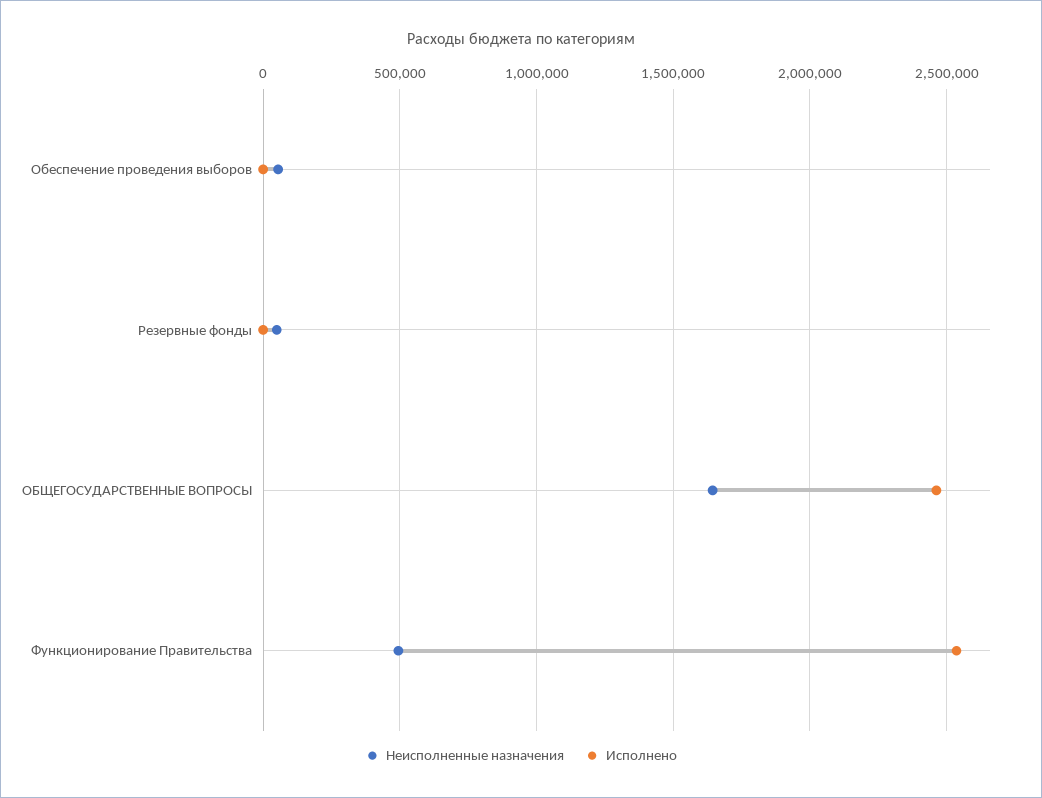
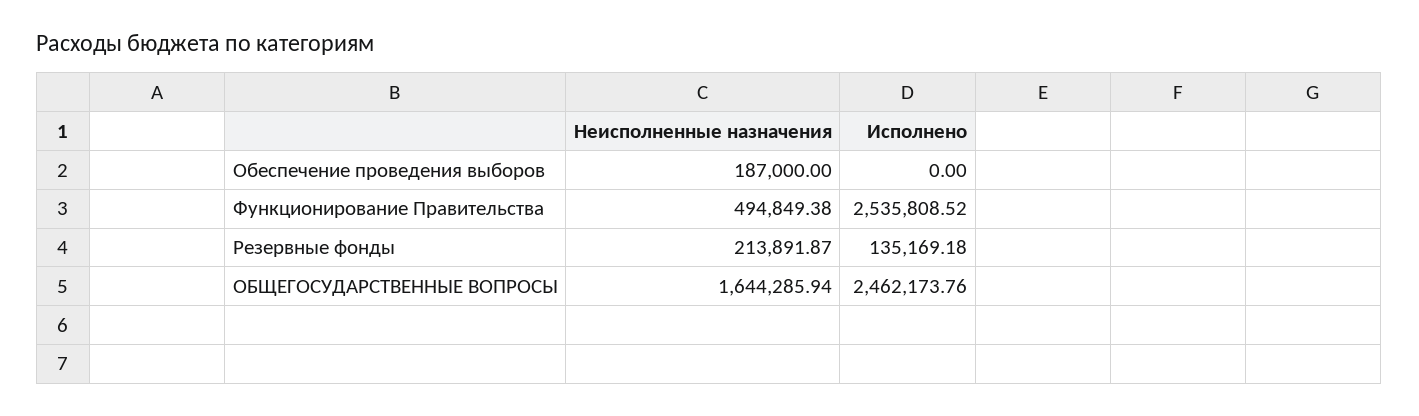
  {
    "Неисполненные назначения": {
-     "Обеспечение проведения выборов": 50000,
+     "Обеспечение проведения выборов": 187000,
-     "Резервные фонды": 50000,
+     "Резервные фонды": 213891.87,
      "ОБЩЕГОСУДАРСТВЕННЫЕ ВОПРОСЫ": 1644285.94,
      "Функционирование Правительства": 494849.38
    },
    "Исполнено": {
      "Обеспечение проведения выборов": 0,
-     "Резервные фонды": 0,
+     "Резервные фонды": 135169.18,
      "ОБЩЕГОСУДАРСТВЕННЫЕ ВОПРОСЫ": 2462173.76,
      "Функционирование Правительства": 2535808.52
    }
  }

